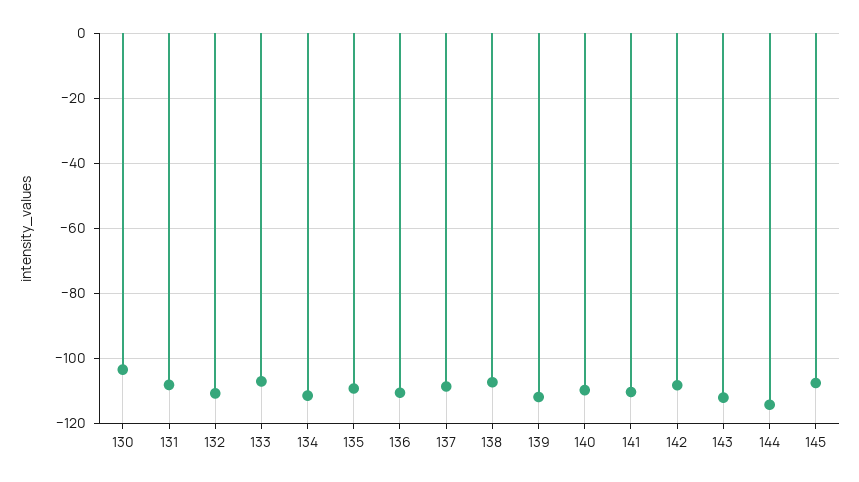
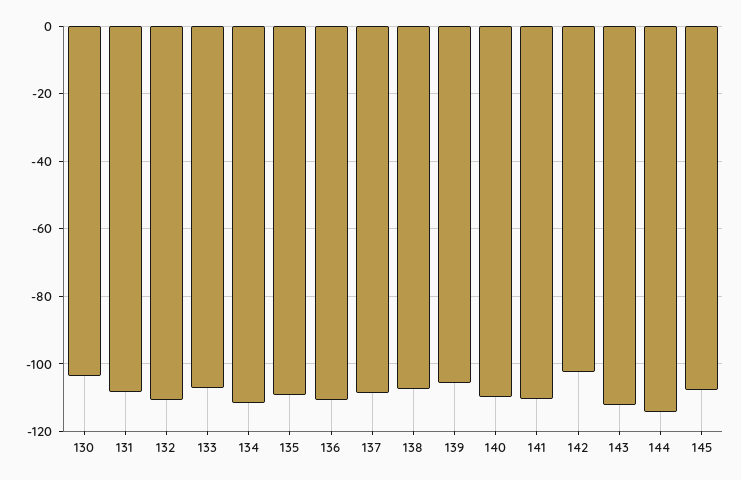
  {
    "130": -104,
    "131": -108,
    "132": -110,
    "133": -108,
    "134": -112,
    "135": -110,
    "136": -110,
    "137": -108,
    "138": -108,
-   "139": -112,
+   "139": -106,
    "140": -110,
    "141": -110,
-   "142": -108,
+   "142": -102,
    "143": -112,
    "144": -114,
    "145": -108
  }

